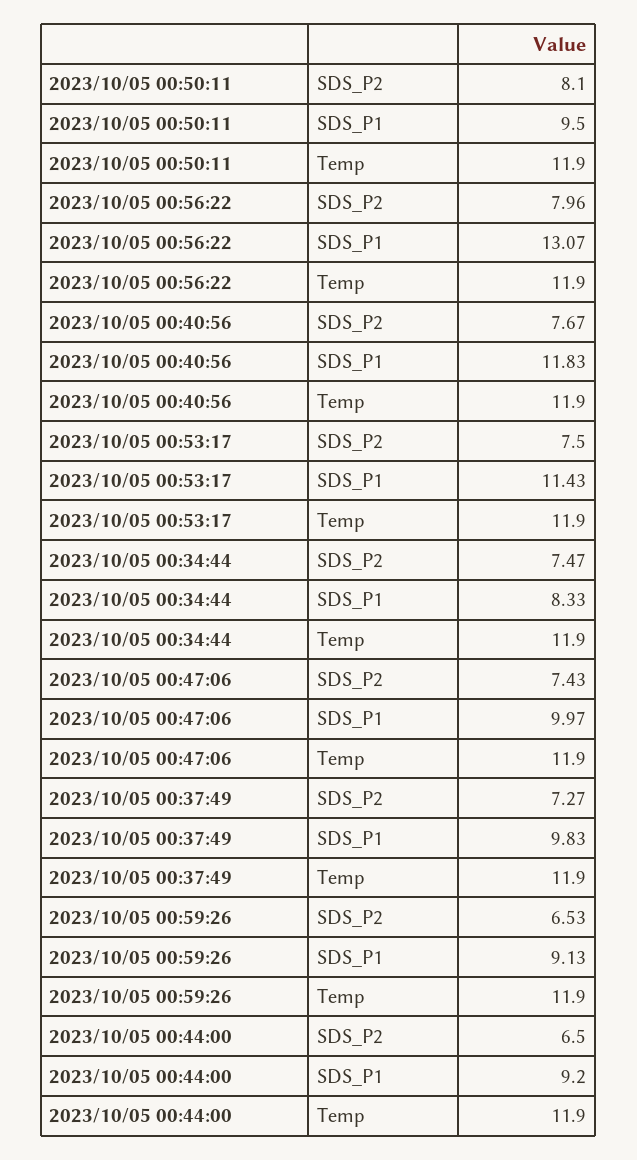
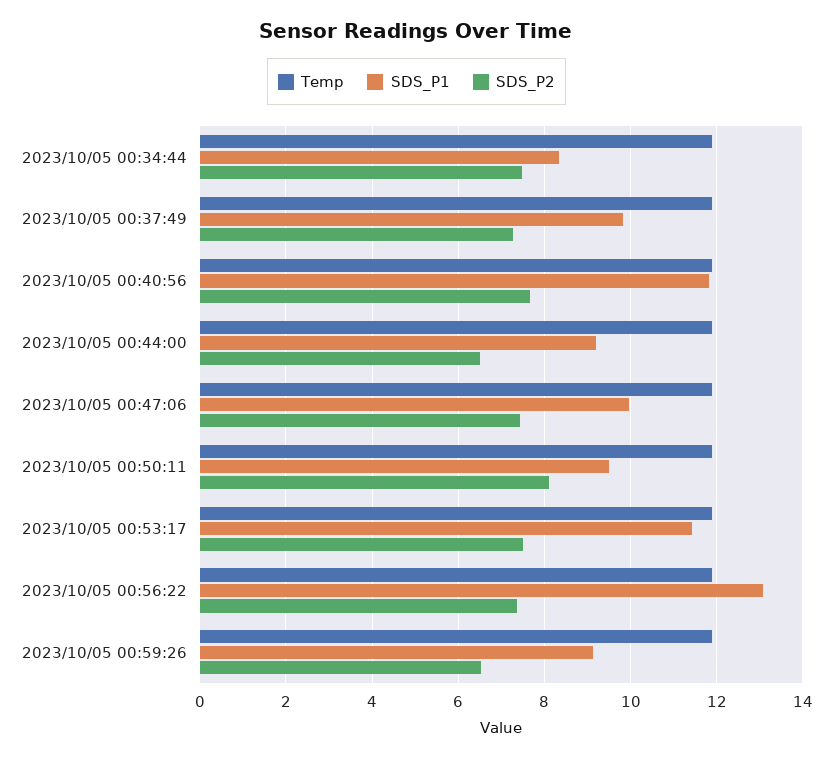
  {
    "SDS_P2": {
      "2023/10/05 00:50:11": 8.1,
-     "2023/10/05 00:56:22": 7.96,
+     "2023/10/05 00:56:22": 7.4,
      "2023/10/05 00:40:56": 7.67,
      "2023/10/05 00:53:17": 7.5,
      "2023/10/05 00:34:44": 7.47,
      "2023/10/05 00:47:06": 7.43,
      "2023/10/05 00:37:49": 7.27,
      "2023/10/05 00:59:26": 6.53,
      "2023/10/05 00:44:00": 6.5
    },
    "SDS_P1": {
      "2023/10/05 00:50:11": 9.5,
      "2023/10/05 00:56:22": 13.07,
      "2023/10/05 00:40:56": 11.83,
      "2023/10/05 00:53:17": 11.43,
      "2023/10/05 00:34:44": 8.33,
      "2023/10/05 00:47:06": 9.97,
      "2023/10/05 00:37:49": 9.83,
      "2023/10/05 00:59:26": 9.13,
      "2023/10/05 00:44:00": 9.2
    },
    "Temp": {
      "2023/10/05 00:50:11": 11.9,
      "2023/10/05 00:56:22": 11.9,
      "2023/10/05 00:40:56": 11.9,
      "2023/10/05 00:53:17": 11.9,
      "2023/10/05 00:34:44": 11.9,
      "2023/10/05 00:47:06": 11.9,
      "2023/10/05 00:37:49": 11.9,
      "2023/10/05 00:59:26": 11.9,
      "2023/10/05 00:44:00": 11.9
    }
  }

